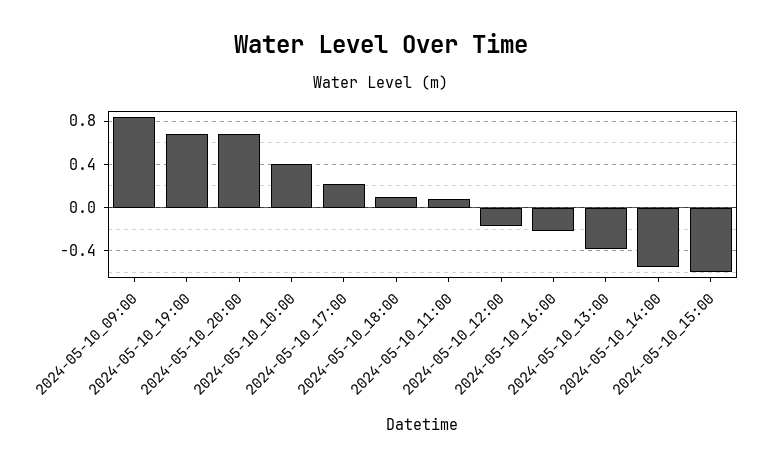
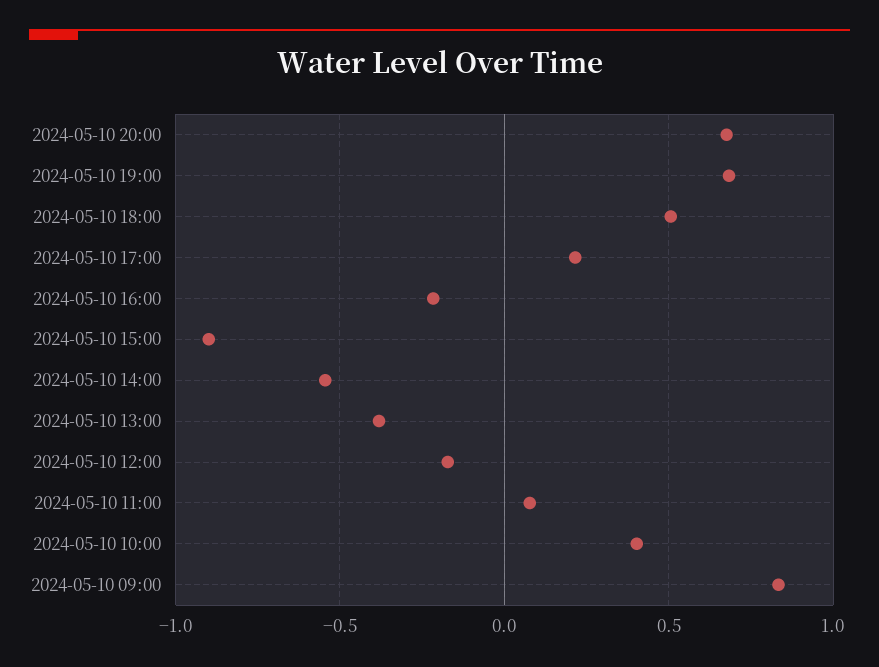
  {
    "2024-05-10_09:00": 0.85,
    "2024-05-10_19:00": 0.7,
    "2024-05-10_20:00": 0.7,
    "2024-05-10_10:00": 0.4,
    "2024-05-10_17:00": 0.2,
-   "2024-05-10_18:00": 0.1,
+   "2024-05-10_18:00": 0.5,
    "2024-05-10_11:00": 0.1,
    "2024-05-10_12:00": -0.15,
    "2024-05-10_16:00": -0.2,
    "2024-05-10_13:00": -0.4,
    "2024-05-10_14:00": -0.55,
-   "2024-05-10_15:00": -0.6
+   "2024-05-10_15:00": -0.9
  }

